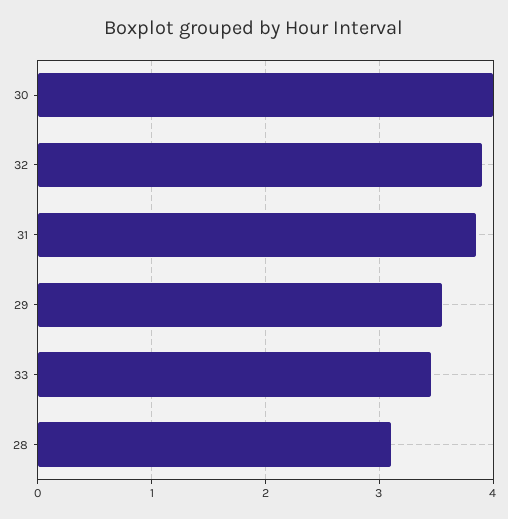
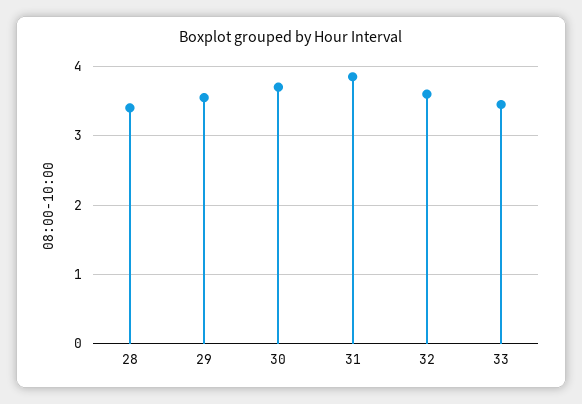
  {
-   "30": 4,
+   "30": 3.7,
-   "32": 3.9,
+   "32": 3.6,
    "31": 3.9,
    "29": 3.6,
    "33": 3.5,
-   "28": 3.1
+   "28": 3.4
  }

